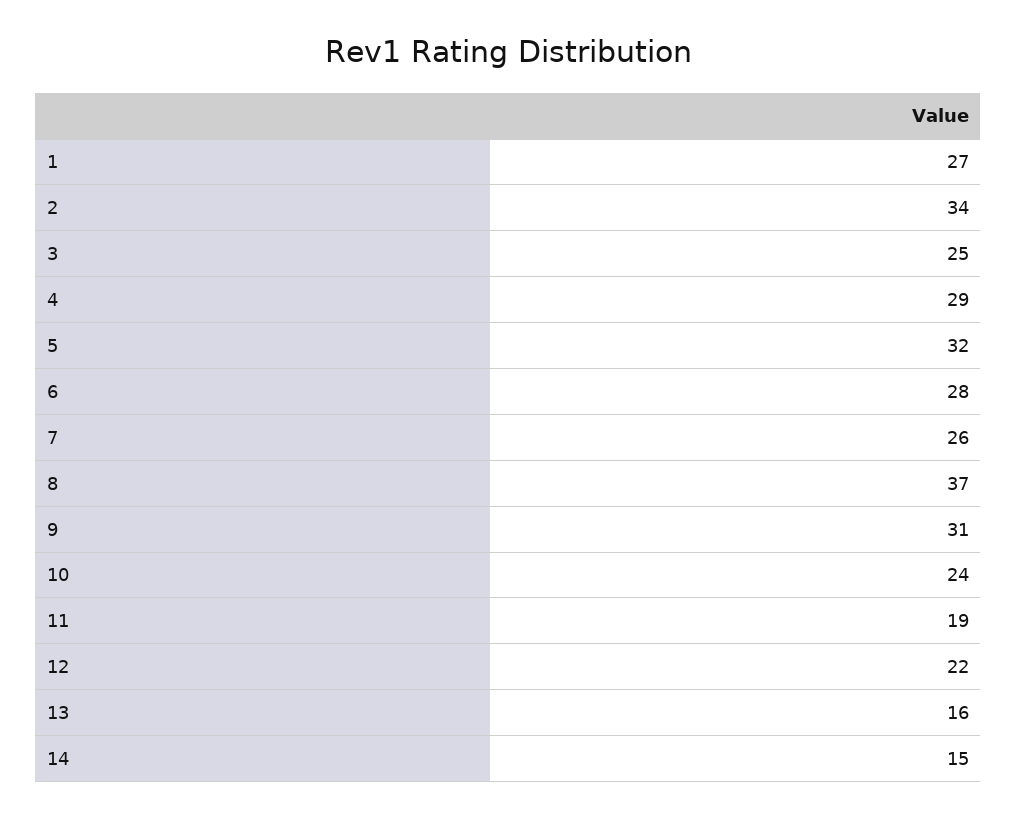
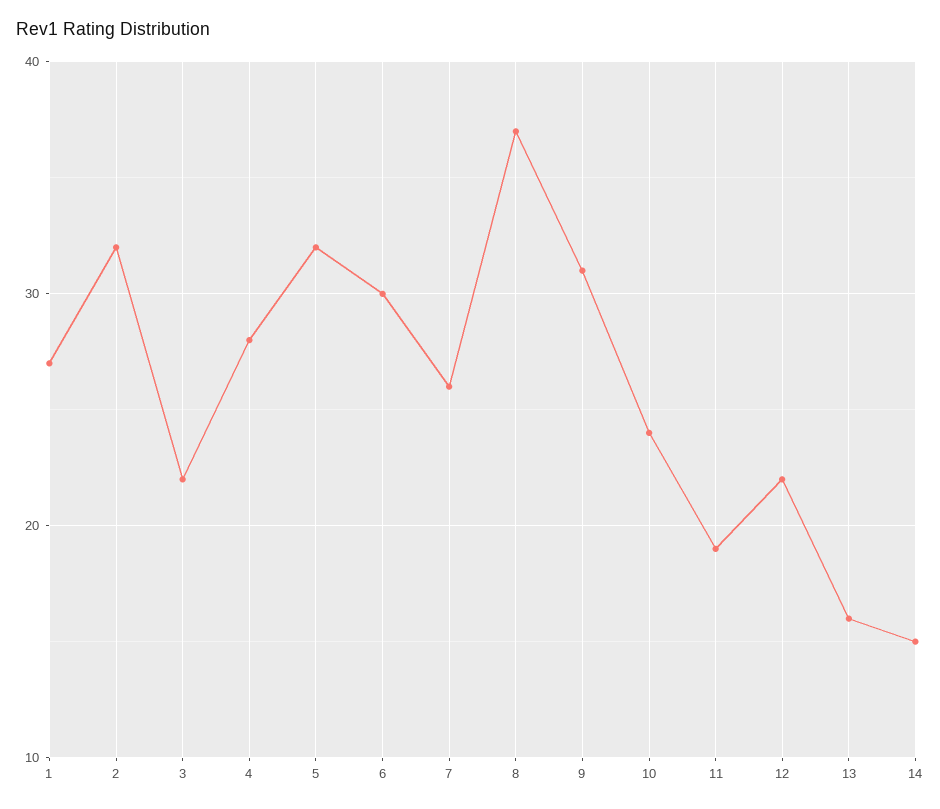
  {
    "1": 27,
-   "2": 34,
+   "2": 32,
-   "3": 25,
+   "3": 22,
-   "4": 29,
+   "4": 28,
    "5": 32,
-   "6": 28,
+   "6": 30,
    "7": 26,
    "8": 37,
    "9": 31,
    "10": 24,
    "11": 19,
    "12": 22,
    "13": 16,
    "14": 15
  }

